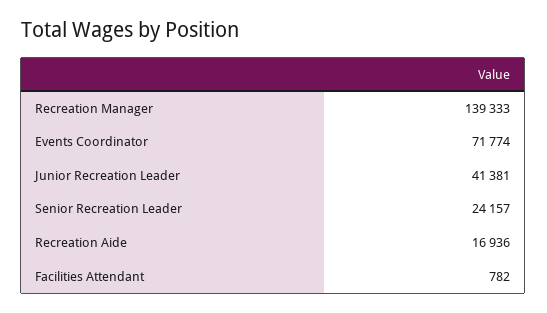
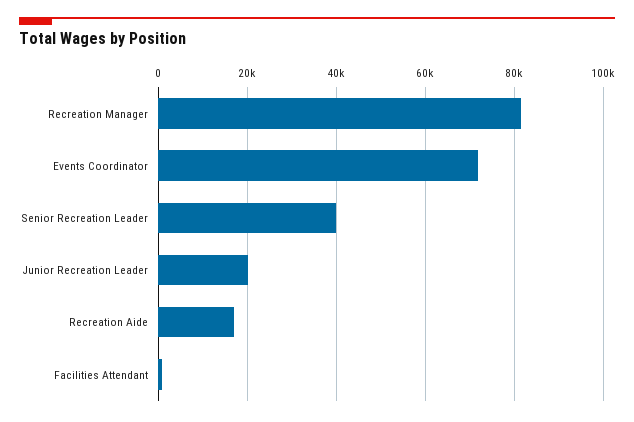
  {
-   "Recreation Manager": 139333,
+   "Recreation Manager": 82000,
    "Events Coordinator": 71774,
-   "Junior Recreation Leader": 41381,
+   "Junior Recreation Leader": 20000,
-   "Senior Recreation Leader": 24157,
+   "Senior Recreation Leader": 40000,
    "Recreation Aide": 16936,
    "Facilities Attendant": 782
  }

